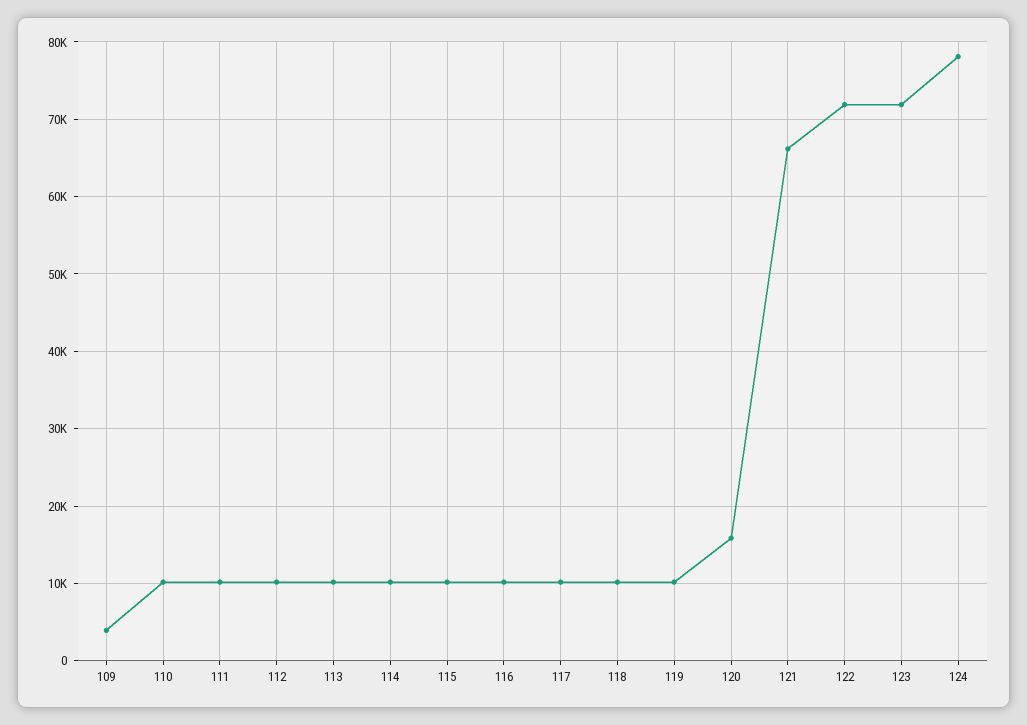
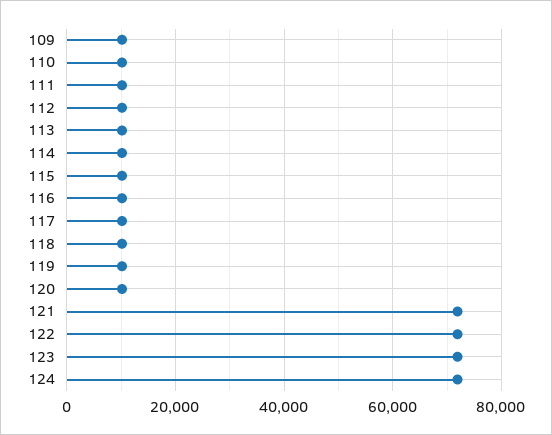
  {
-   "109": 4000,
+   "109": 10000,
    "110": 10000,
    "111": 10000,
    "112": 10000,
    "113": 10000,
    "114": 10000,
    "115": 10000,
    "116": 10000,
    "117": 10000,
    "118": 10000,
    "119": 10000,
-   "120": 16000,
+   "120": 10000,
-   "121": 66000,
+   "121": 72000,
    "122": 72000,
    "123": 72000,
-   "124": 78000
+   "124": 72000
  }

